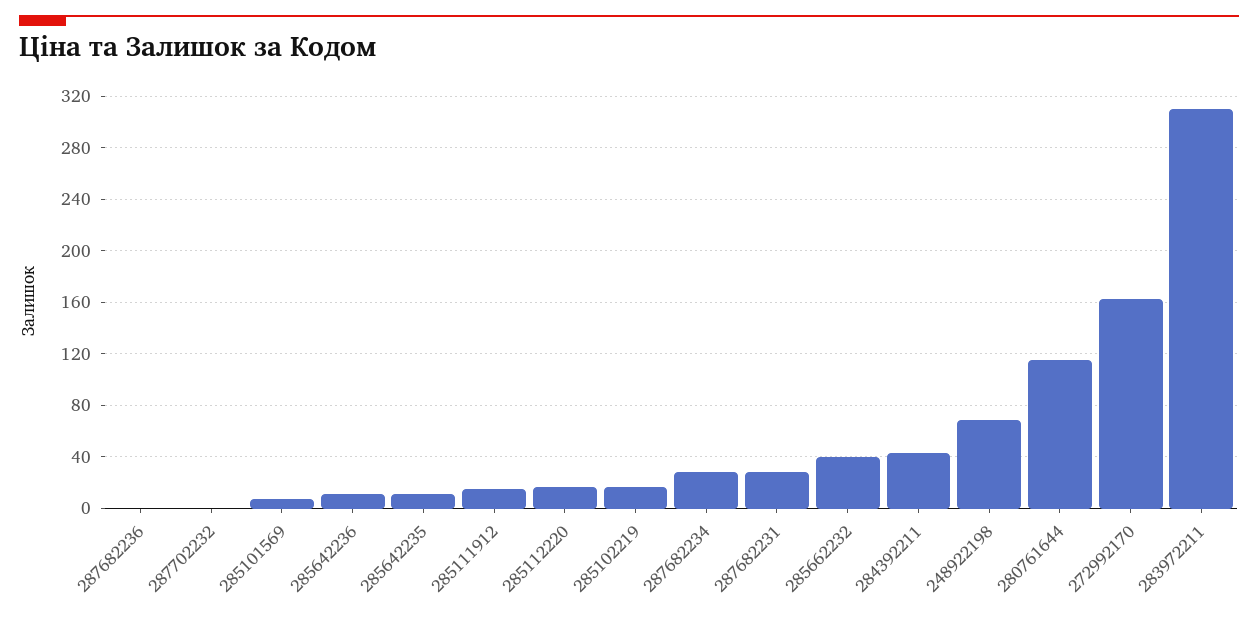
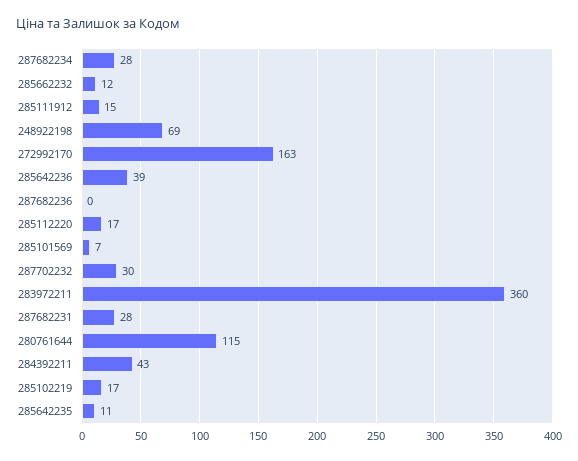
  {
    "287682236": 0,
-   "287702232": 0,
+   "287702232": 30,
    "285101569": 7,
-   "285642236": 10,
+   "285642236": 39,
    "285642235": 11,
    "285111912": 15,
    "285112220": 17,
    "285102219": 17,
    "287682234": 28,
    "287682231": 28,
-   "285662232": 40,
+   "285662232": 12,
    "284392211": 43,
    "248922198": 69,
    "280761644": 115,
    "272992170": 163,
-   "283972211": 310
+   "283972211": 360
  }

